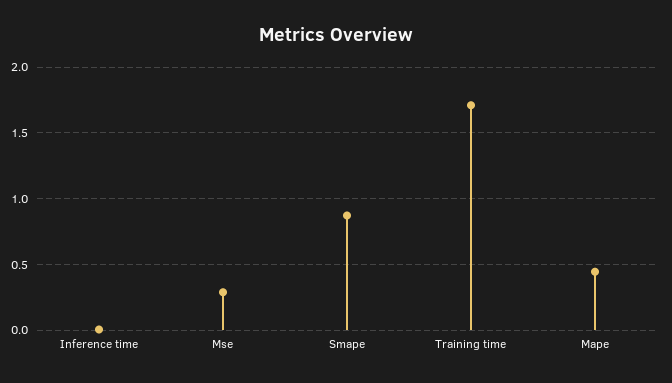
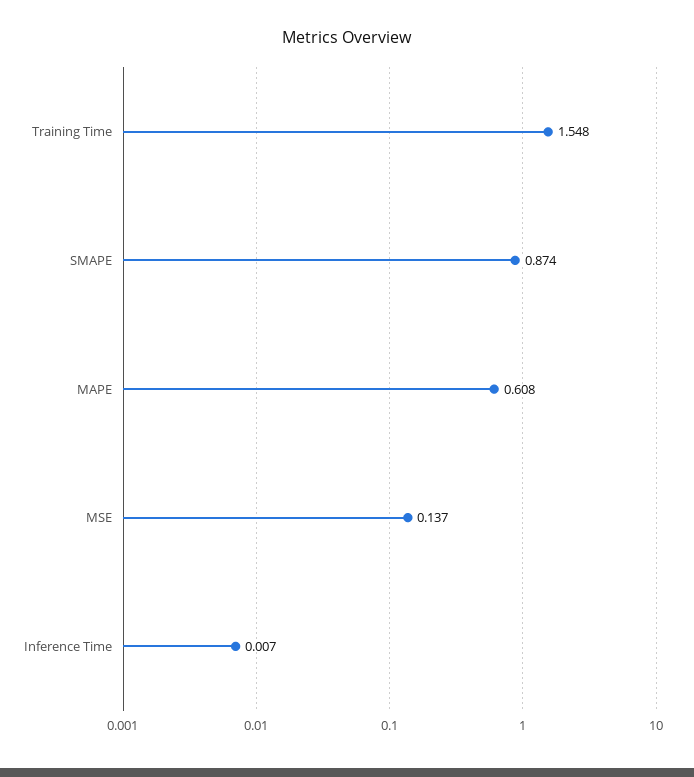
  {
    "Inference time": 0.007,
-   "Mse": 0.3,
+   "Mse": 0.137,
    "Smape": 0.874,
-   "Training time": 1.7,
+   "Training time": 1.548,
-   "Mape": 0.45
+   "Mape": 0.608
  }

